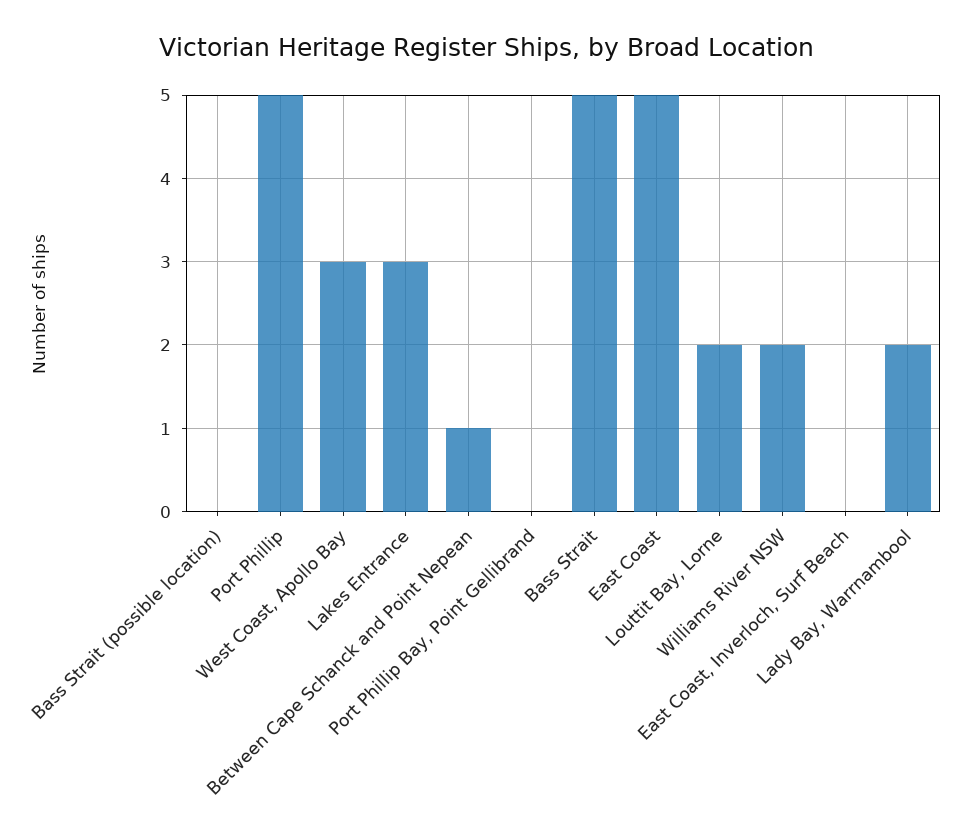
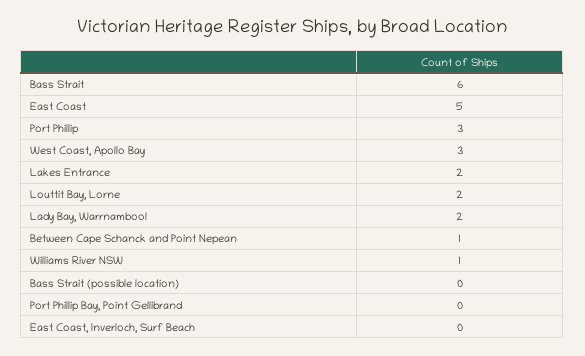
  {
    "Bass Strait (possible location)": 0,
-   "Port Phillip": 5,
+   "Port Phillip": 3,
    "West Coast, Apollo Bay": 3,
-   "Lakes Entrance": 3,
+   "Lakes Entrance": 2,
    "Between Cape Schanck and Point Nepean": 1,
    "Port Phillip Bay, Point Gellibrand": 0,
-   "Bass Strait": 5,
+   "Bass Strait": 6,
    "East Coast": 5,
    "Louttit Bay, Lorne": 2,
-   "Williams River NSW": 2,
+   "Williams River NSW": 1,
    "East Coast, Inverloch, Surf Beach": 0,
    "Lady Bay, Warrnambool": 2
  }

